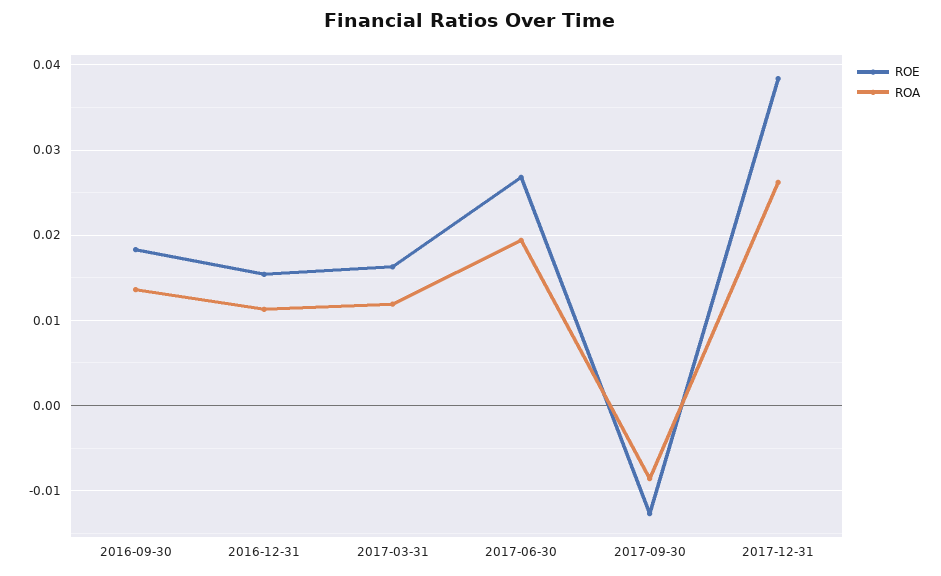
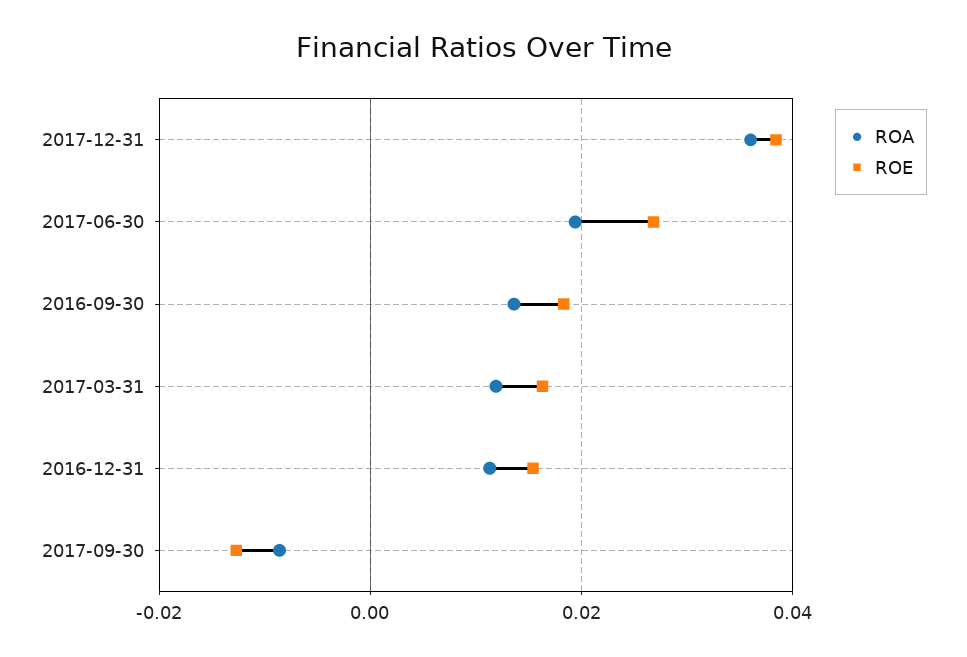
  {
    "ROE": {
      "2016-09-30": 0.018,
      "2016-12-31": 0.015,
      "2017-03-31": 0.016,
      "2017-06-30": 0.027,
      "2017-09-30": -0.013,
      "2017-12-31": 0.038
    },
    "ROA": {
      "2016-09-30": 0.014,
      "2016-12-31": 0.011,
      "2017-03-31": 0.012,
      "2017-06-30": 0.019,
      "2017-09-30": -0.009,
-     "2017-12-31": 0.026
+     "2017-12-31": 0.036
    }
  }

